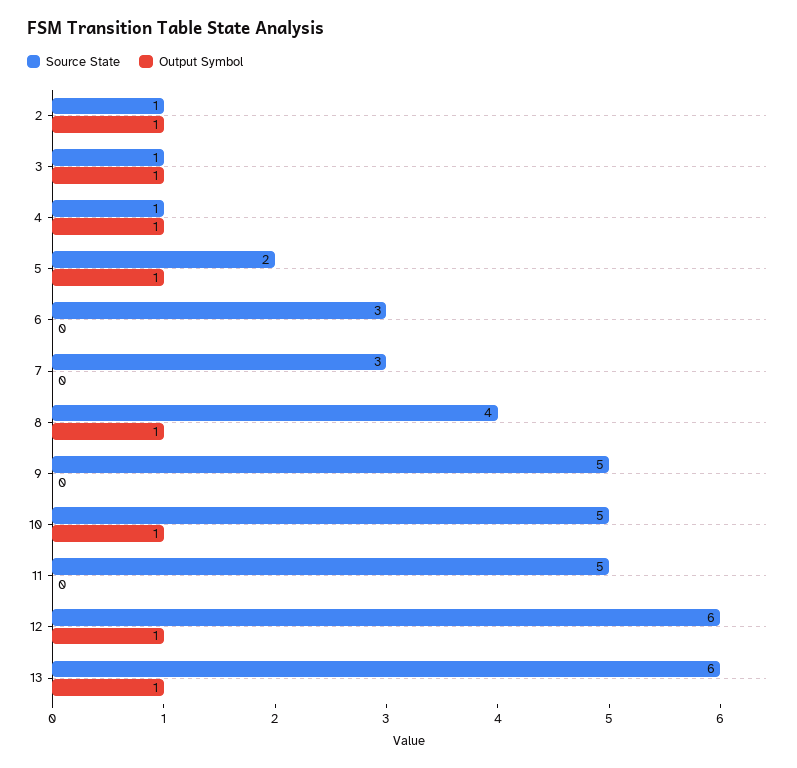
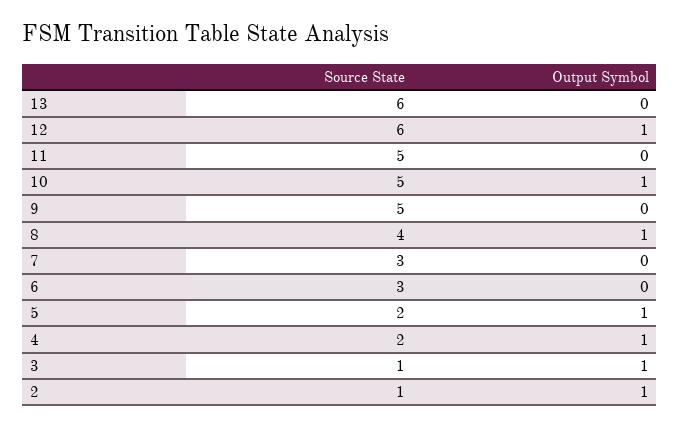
  {
    "Source State": {
      "2": 1,
      "3": 1,
-     "4": 1,
+     "4": 2,
      "5": 2,
      "6": 3,
      "7": 3,
      "8": 4,
      "9": 5,
      "10": 5,
      "11": 5,
      "12": 6,
      "13": 6
    },
    "Output Symbol": {
      "2": 1,
      "3": 1,
      "4": 1,
      "5": 1,
      "6": 0,
      "7": 0,
      "8": 1,
      "9": 0,
      "10": 1,
      "11": 0,
      "12": 1,
-     "13": 1
+     "13": 0
    }
  }

